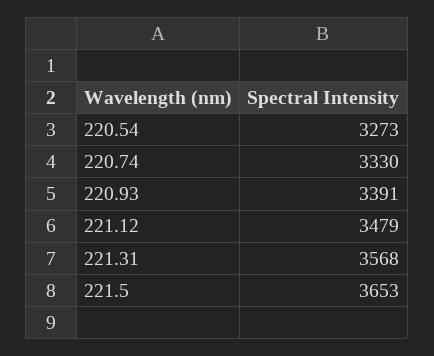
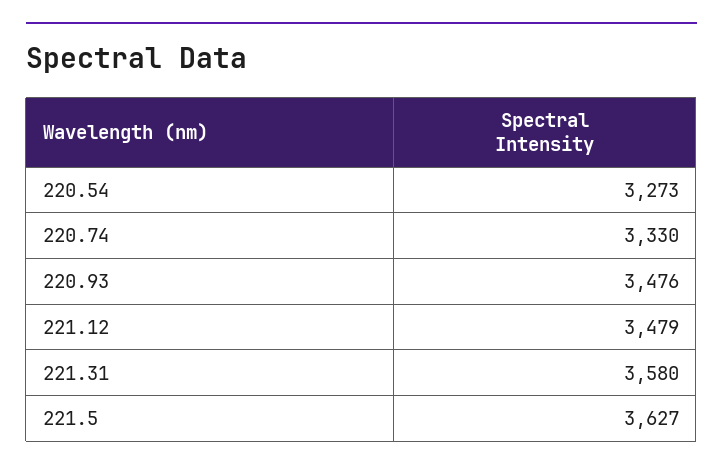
  {
    "220.54": 3273,
    "220.74": 3330,
-   "220.93": 3391,
+   "220.93": 3476,
    "221.12": 3479,
-   "221.31": 3568,
+   "221.31": 3580,
-   "221.5": 3653
+   "221.5": 3627
  }

